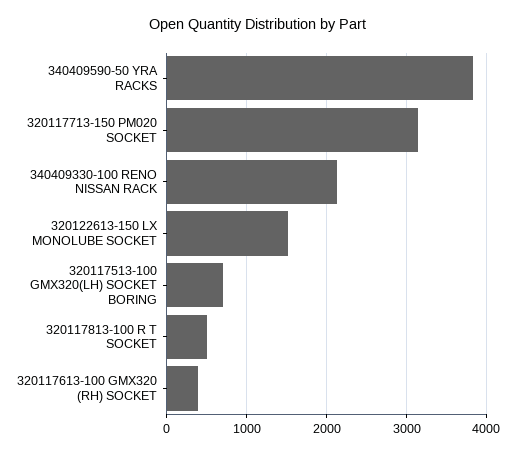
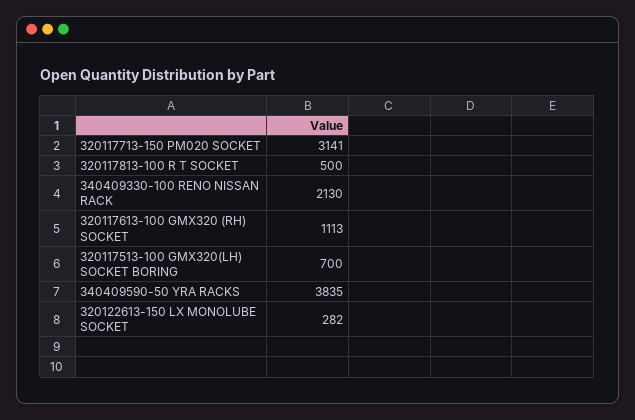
  {
    "340409590-50 YRA RACKS": 3835,
    "320117713-150 PM020 SOCKET": 3141,
    "340409330-100 RENO NISSAN RACK": 2130,
-   "320122613-150 LX MONOLUBE SOCKET": 1500,
+   "320122613-150 LX MONOLUBE SOCKET": 282,
    "320117513-100 GMX320(LH) SOCKET BORING": 700,
    "320117813-100 R T SOCKET": 500,
-   "320117613-100 GMX320 (RH) SOCKET": 400
+   "320117613-100 GMX320 (RH) SOCKET": 1113
  }

